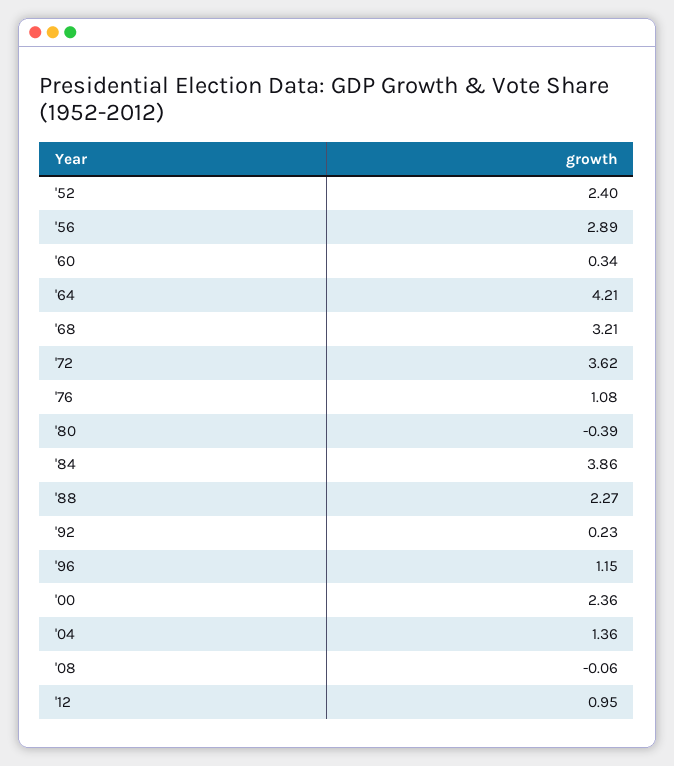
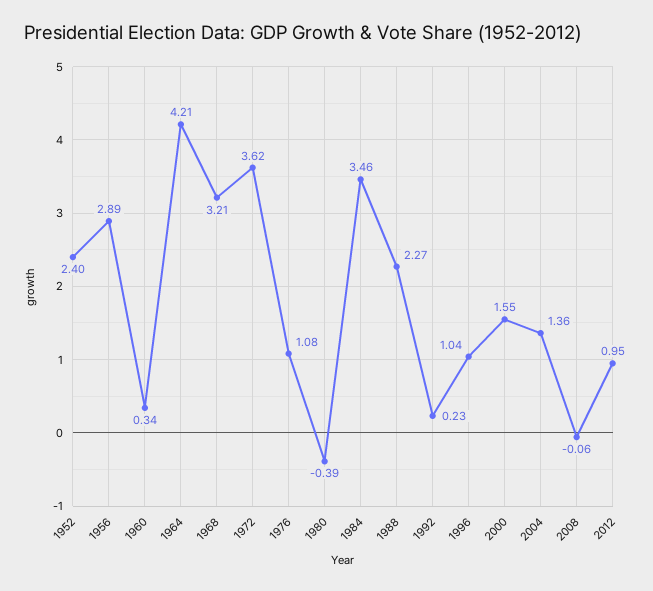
  {
    "'52": 2.4,
    "'56": 2.89,
    "'60": 0.34,
    "'64": 4.21,
    "'68": 3.21,
    "'72": 3.62,
    "'76": 1.08,
    "'80": -0.39,
-   "'84": 3.86,
+   "'84": 3.46,
    "'88": 2.27,
    "'92": 0.23,
-   "'96": 1.15,
+   "'96": 1.04,
-   "'00": 2.36,
+   "'00": 1.55,
    "'04": 1.36,
    "'08": -0.06,
    "'12": 0.95
  }

